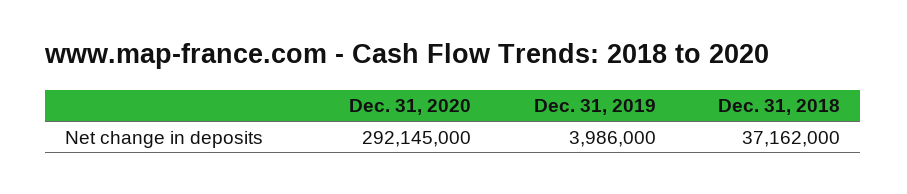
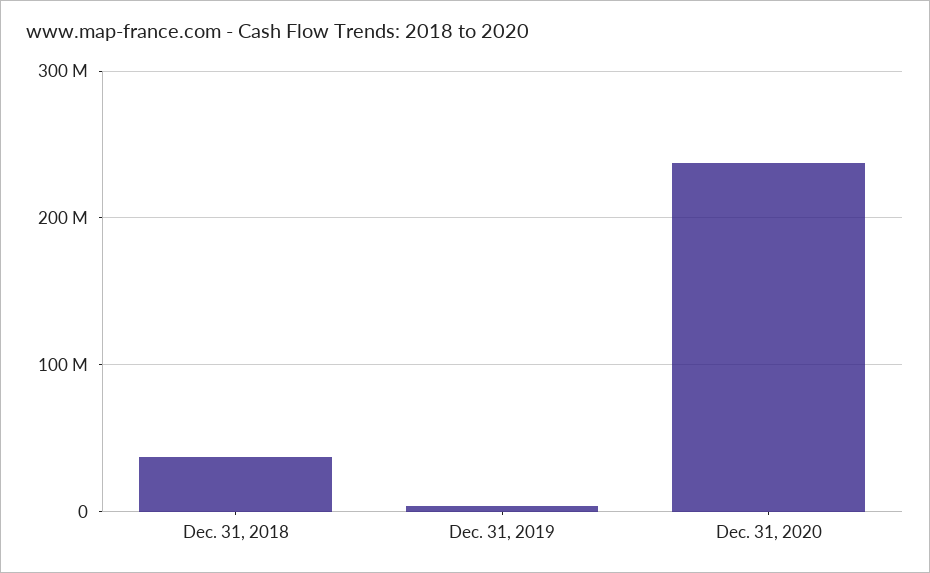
  {
-   "Dec. 31, 2020": 292145000,
+   "Dec. 31, 2020": 240000000,
    "Dec. 31, 2019": 3986000,
    "Dec. 31, 2018": 37162000
  }

